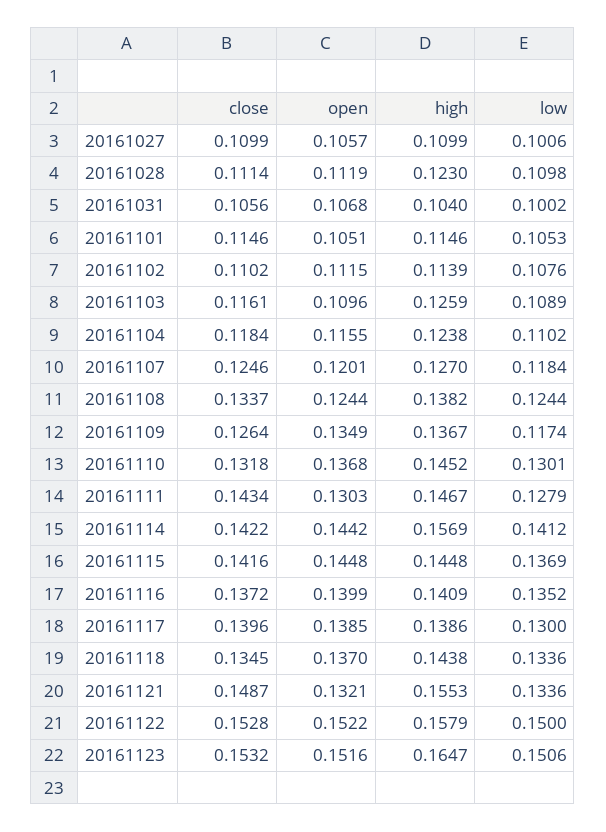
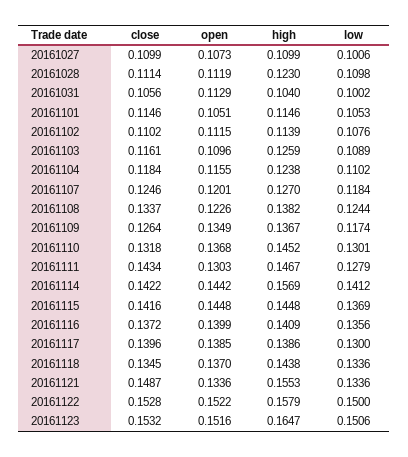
  {
    "close": {
      "20161027": 0.1099,
      "20161028": 0.1114,
      "20161031": 0.1056,
      "20161101": 0.1146,
      "20161102": 0.1102,
      "20161103": 0.1161,
      "20161104": 0.1184,
      "20161107": 0.1246,
      "20161108": 0.1337,
      "20161109": 0.1264,
      "20161110": 0.1318,
      "20161111": 0.1434,
      "20161114": 0.1422,
      "20161115": 0.1416,
      "20161116": 0.1372,
      "20161117": 0.1396,
      "20161118": 0.1345,
      "20161121": 0.1487,
      "20161122": 0.1528,
      "20161123": 0.1532
    },
    "open": {
-     "20161027": 0.1057,
+     "20161027": 0.1073,
      "20161028": 0.1119,
-     "20161031": 0.1068,
+     "20161031": 0.1129,
      "20161101": 0.1051,
      "20161102": 0.1115,
      "20161103": 0.1096,
      "20161104": 0.1155,
      "20161107": 0.1201,
-     "20161108": 0.1244,
+     "20161108": 0.1226,
      "20161109": 0.1349,
      "20161110": 0.1368,
      "20161111": 0.1303,
      "20161114": 0.1442,
      "20161115": 0.1448,
      "20161116": 0.1399,
      "20161117": 0.1385,
      "20161118": 0.137,
-     "20161121": 0.1321,
+     "20161121": 0.1336,
      "20161122": 0.1522,
      "20161123": 0.1516
    },
    "high": {
      "20161027": 0.1099,
      "20161028": 0.123,
      "20161031": 0.104,
      "20161101": 0.1146,
      "20161102": 0.1139,
      "20161103": 0.1259,
      "20161104": 0.1238,
      "20161107": 0.127,
      "20161108": 0.1382,
      "20161109": 0.1367,
      "20161110": 0.1452,
      "20161111": 0.1467,
      "20161114": 0.1569,
      "20161115": 0.1448,
      "20161116": 0.1409,
      "20161117": 0.1386,
      "20161118": 0.1438,
      "20161121": 0.1553,
      "20161122": 0.1579,
      "20161123": 0.1647
    },
    "low": {
      "20161027": 0.1006,
      "20161028": 0.1098,
      "20161031": 0.1002,
      "20161101": 0.1053,
      "20161102": 0.1076,
      "20161103": 0.1089,
      "20161104": 0.1102,
      "20161107": 0.1184,
      "20161108": 0.1244,
      "20161109": 0.1174,
      "20161110": 0.1301,
      "20161111": 0.1279,
      "20161114": 0.1412,
      "20161115": 0.1369,
-     "20161116": 0.1352,
+     "20161116": 0.1356,
      "20161117": 0.13,
      "20161118": 0.1336,
      "20161121": 0.1336,
      "20161122": 0.15,
      "20161123": 0.1506
    }
  }

